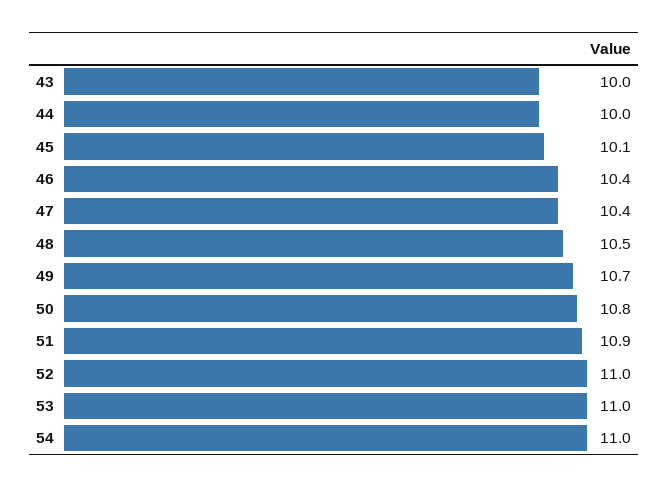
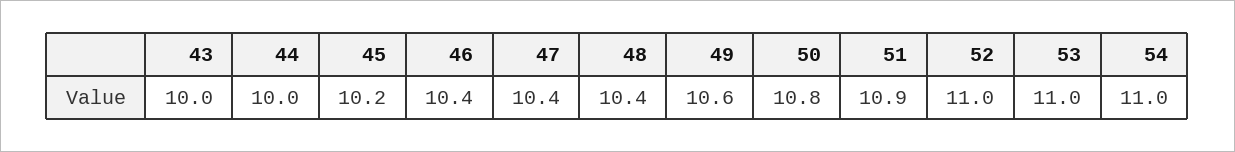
  {
    "43": 10,
    "44": 10,
-   "45": 10.1,
+   "45": 10.2,
    "46": 10.4,
    "47": 10.4,
-   "48": 10.5,
+   "48": 10.4,
-   "49": 10.7,
+   "49": 10.6,
    "50": 10.8,
    "51": 10.9,
    "52": 11,
    "53": 11,
    "54": 11
  }

